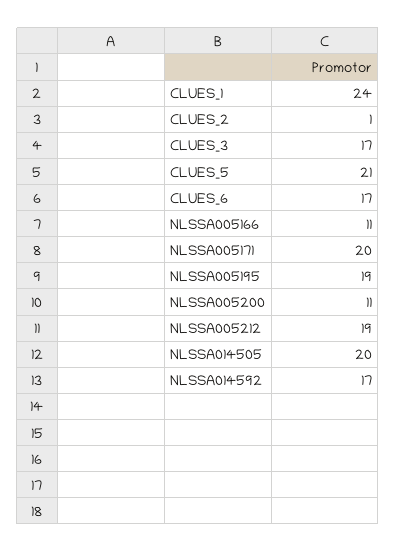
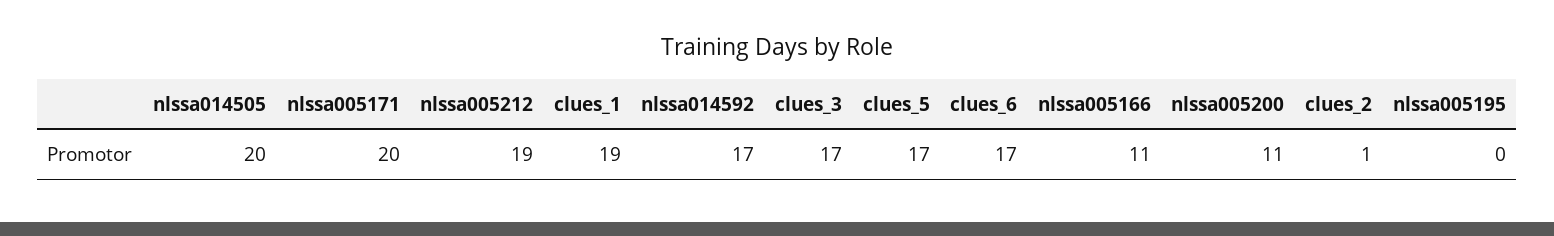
  {
-   "CLUES_1": 24,
+   "CLUES_1": 19,
    "CLUES_2": 1,
    "CLUES_3": 17,
-   "CLUES_5": 21,
+   "CLUES_5": 17,
    "CLUES_6": 17,
    "NLSSA005166": 11,
    "NLSSA005171": 20,
-   "NLSSA005195": 19,
+   "NLSSA005195": 0,
    "NLSSA005200": 11,
    "NLSSA005212": 19,
    "NLSSA014505": 20,
    "NLSSA014592": 17
  }

